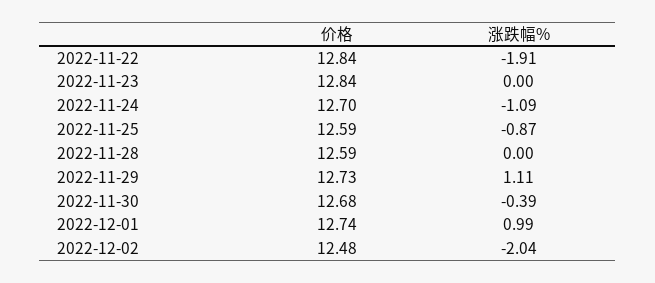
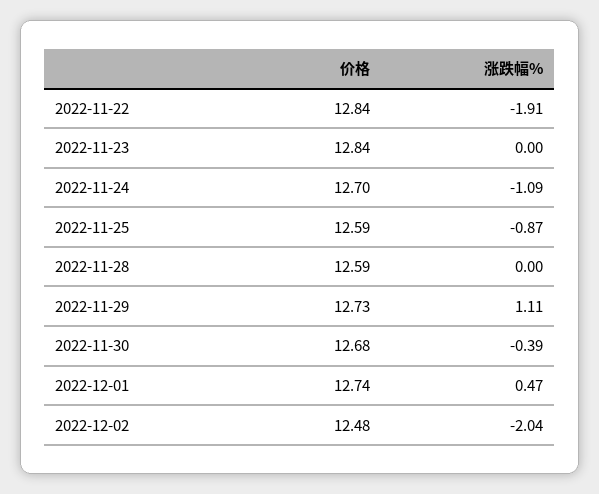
  {
    "价格": {
      "2022-11-22": 12.84,
      "2022-11-23": 12.84,
      "2022-11-24": 12.7,
      "2022-11-25": 12.59,
      "2022-11-28": 12.59,
      "2022-11-29": 12.73,
      "2022-11-30": 12.68,
      "2022-12-01": 12.74,
      "2022-12-02": 12.48
    },
    "涨跌幅%": {
      "2022-11-22": -1.91,
      "2022-11-23": 0,
      "2022-11-24": -1.09,
      "2022-11-25": -0.87,
      "2022-11-28": 0,
      "2022-11-29": 1.11,
      "2022-11-30": -0.39,
-     "2022-12-01": 0.99,
+     "2022-12-01": 0.47,
      "2022-12-02": -2.04
    }
  }

